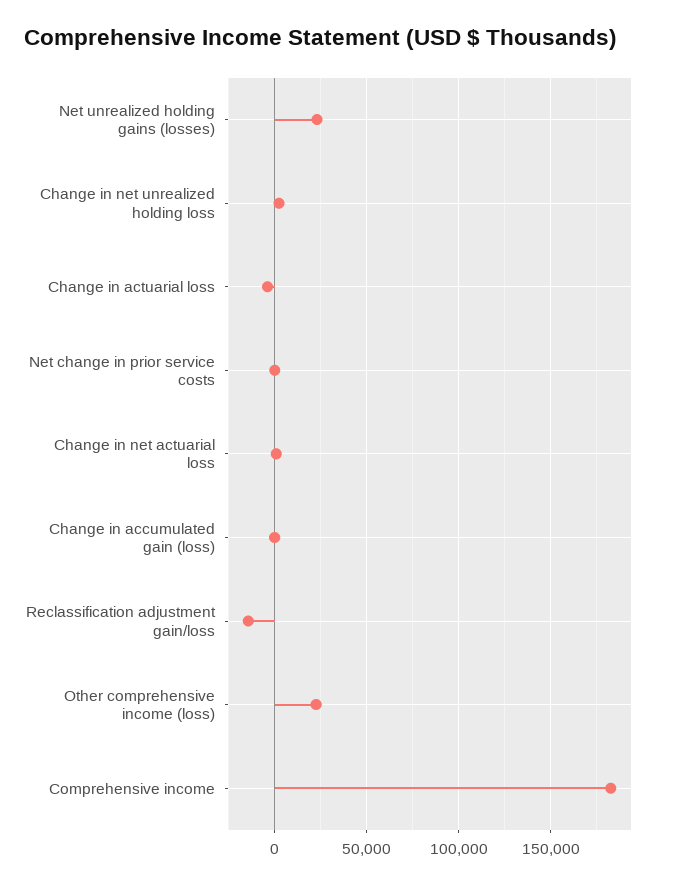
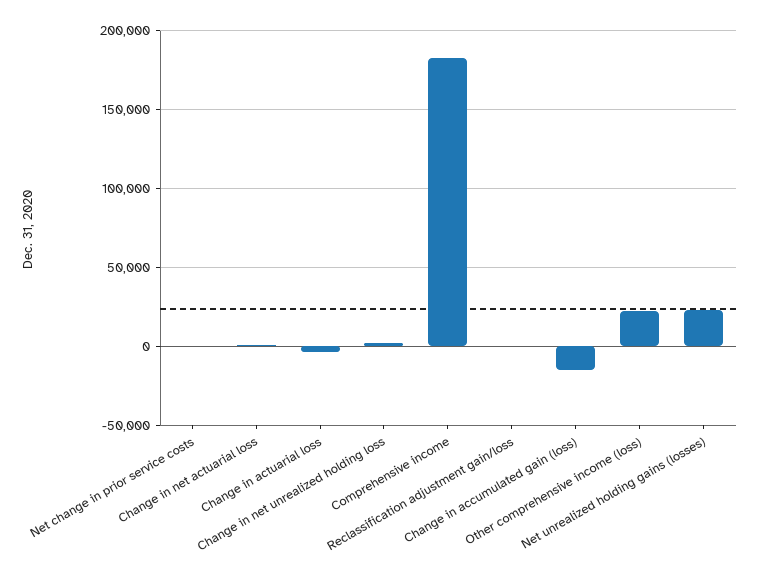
  {
    "Net unrealized holding gains (losses)": 25000,
    "Change in net unrealized holding loss": 0,
    "Change in actuarial loss": -5000,
    "Net change in prior service costs": 0,
    "Change in net actuarial loss": 0,
-   "Change in accumulated gain (loss)": 0,
+   "Change in accumulated gain (loss)": -15000,
-   "Reclassification adjustment gain/loss": -15000,
+   "Reclassification adjustment gain/loss": 0,
    "Other comprehensive income (loss)": 25000,
    "Comprehensive income": 185000
  }

